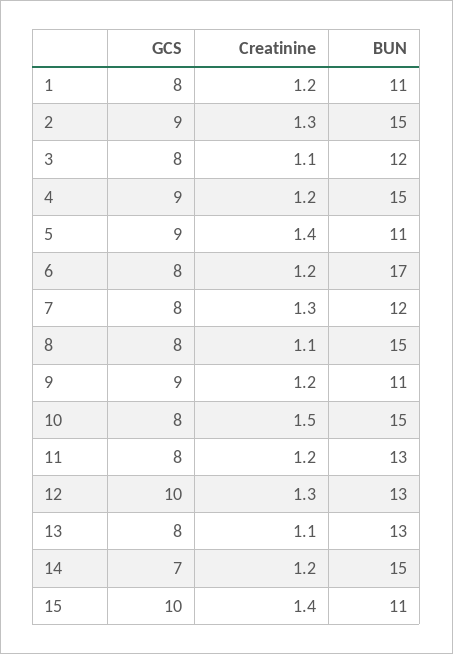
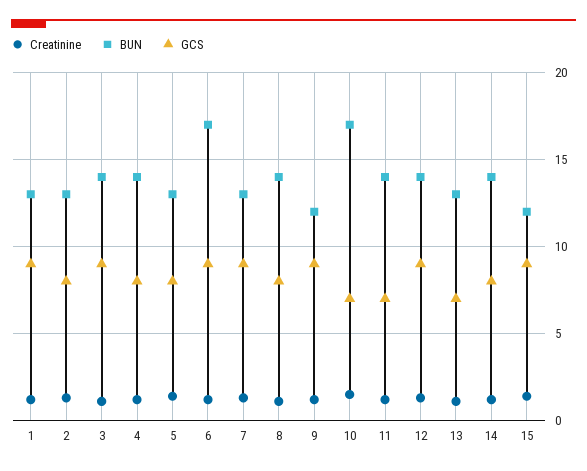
  {
    "GCS": {
-     "1": 8,
+     "1": 9,
-     "2": 9,
+     "2": 8,
-     "3": 8,
+     "3": 9,
-     "4": 9,
+     "4": 8,
-     "5": 9,
+     "5": 8,
-     "6": 8,
+     "6": 9,
-     "7": 8,
+     "7": 9,
      "8": 8,
      "9": 9,
-     "10": 8,
+     "10": 7,
-     "11": 8,
+     "11": 7,
-     "12": 10,
+     "12": 9,
-     "13": 8,
+     "13": 7,
-     "14": 7,
+     "14": 8,
-     "15": 10
+     "15": 9
    },
    "Creatinine": {
      "1": 1.2,
      "2": 1.3,
      "3": 1.1,
      "4": 1.2,
      "5": 1.4,
      "6": 1.2,
      "7": 1.3,
      "8": 1.1,
      "9": 1.2,
      "10": 1.5,
      "11": 1.2,
      "12": 1.3,
      "13": 1.1,
      "14": 1.2,
      "15": 1.4
    },
    "BUN": {
-     "1": 11,
+     "1": 13,
-     "2": 15,
+     "2": 13,
-     "3": 12,
+     "3": 14,
-     "4": 15,
+     "4": 14,
-     "5": 11,
+     "5": 13,
      "6": 17,
-     "7": 12,
+     "7": 13,
-     "8": 15,
+     "8": 14,
-     "9": 11,
+     "9": 12,
-     "10": 15,
+     "10": 17,
-     "11": 13,
+     "11": 14,
-     "12": 13,
+     "12": 14,
      "13": 13,
-     "14": 15,
+     "14": 14,
-     "15": 11
+     "15": 12
    }
  }

